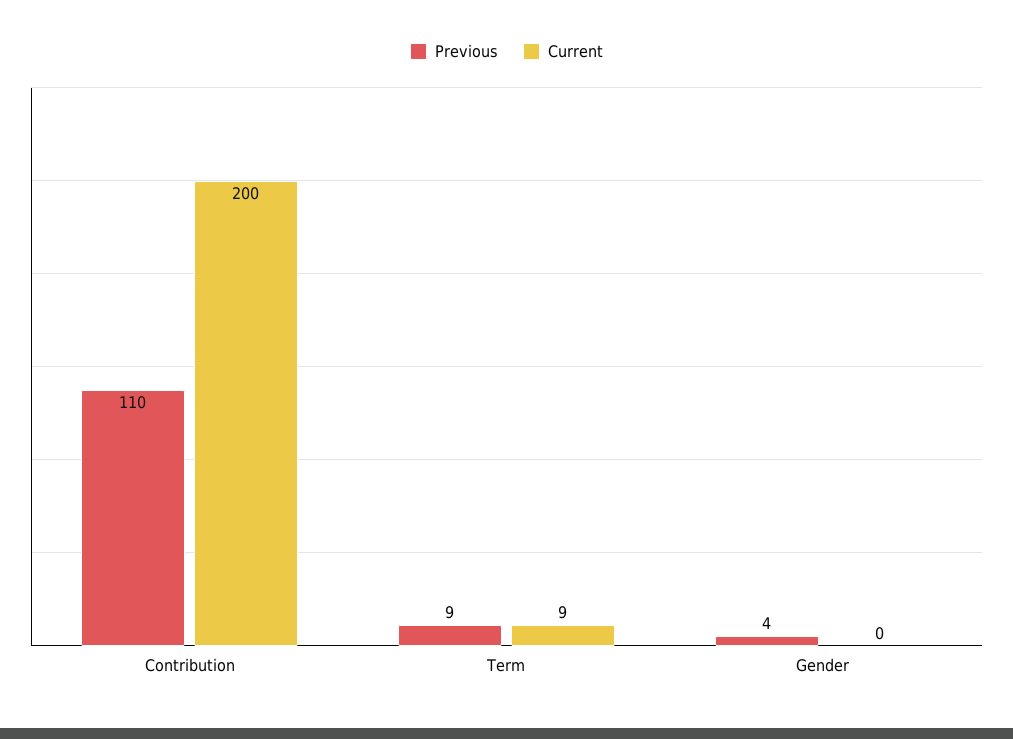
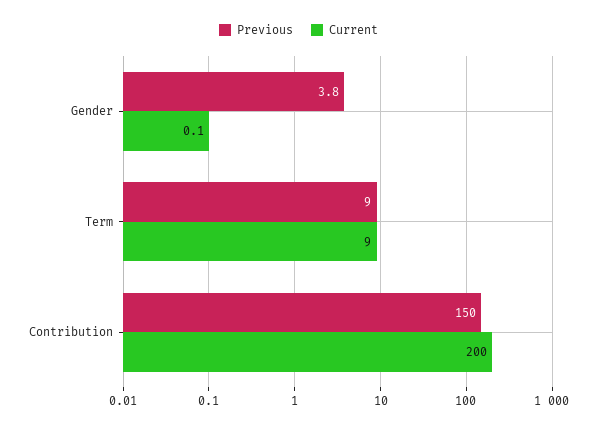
  {
    "Previous": {
-     "Contribution": 110,
+     "Contribution": 150,
      "Term": 9,
      "Gender": 3.8
    },
    "Current": {
      "Contribution": 200,
      "Term": 9,
      "Gender": 0.1
    }
  }

